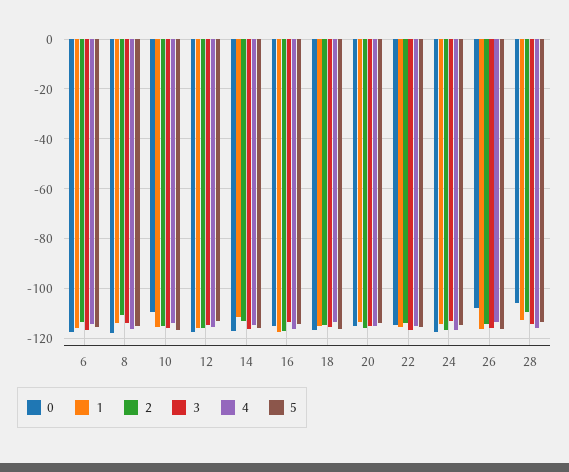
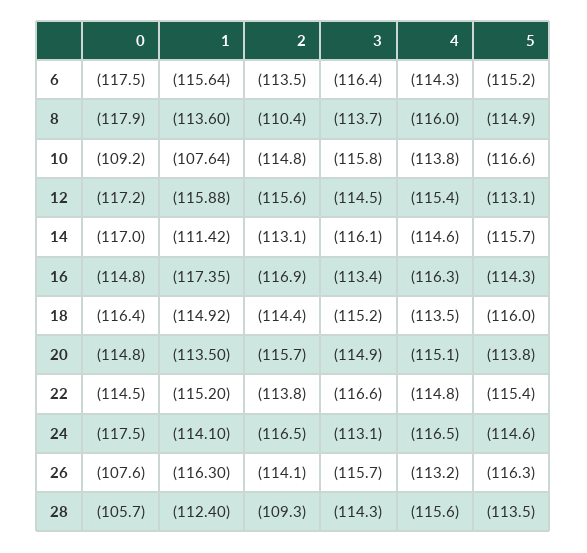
  {
    "0": {
      "6": -117.5,
      "8": -117.9,
      "10": -109.2,
      "12": -117.2,
      "14": -117,
      "16": -114.8,
      "18": -116.4,
      "20": -114.8,
      "22": -114.5,
      "24": -117.5,
      "26": -107.6,
      "28": -105.7
    },
    "1": {
      "6": -115.64,
      "8": -113.6,
-     "10": -115,
+     "10": -107.64,
      "12": -115.88,
      "14": -111.42,
      "16": -117.35,
      "18": -114.92,
      "20": -113.5,
      "22": -115.2,
      "24": -114.1,
      "26": -116.3,
      "28": -112.4
    },
    "2": {
      "6": -113.5,
      "8": -110.4,
      "10": -114.8,
      "12": -115.6,
      "14": -113.1,
      "16": -116.9,
      "18": -114.4,
      "20": -115.7,
      "22": -113.8,
      "24": -116.5,
      "26": -114.1,
      "28": -109.3
    },
    "3": {
      "6": -116.4,
      "8": -113.7,
      "10": -115.8,
      "12": -114.5,
      "14": -116.1,
      "16": -113.4,
      "18": -115.2,
      "20": -114.9,
      "22": -116.6,
      "24": -113.1,
      "26": -115.7,
      "28": -114.3
    },
    "4": {
      "6": -114.3,
      "8": -116,
      "10": -113.8,
      "12": -115.4,
      "14": -114.6,
      "16": -116.3,
      "18": -113.5,
      "20": -115.1,
      "22": -114.8,
      "24": -116.5,
      "26": -113.2,
      "28": -115.6
    },
    "5": {
      "6": -115.2,
      "8": -114.9,
      "10": -116.6,
      "12": -113.1,
      "14": -115.7,
      "16": -114.3,
      "18": -116,
      "20": -113.8,
      "22": -115.4,
      "24": -114.6,
      "26": -116.3,
      "28": -113.5
    }
  }

